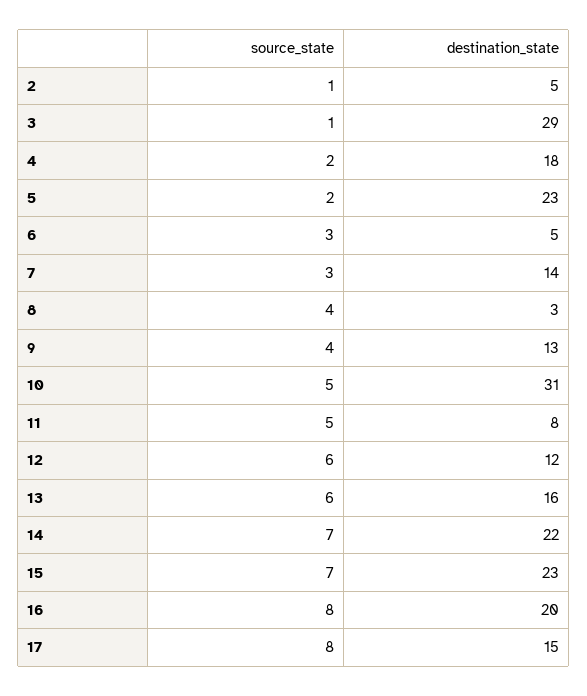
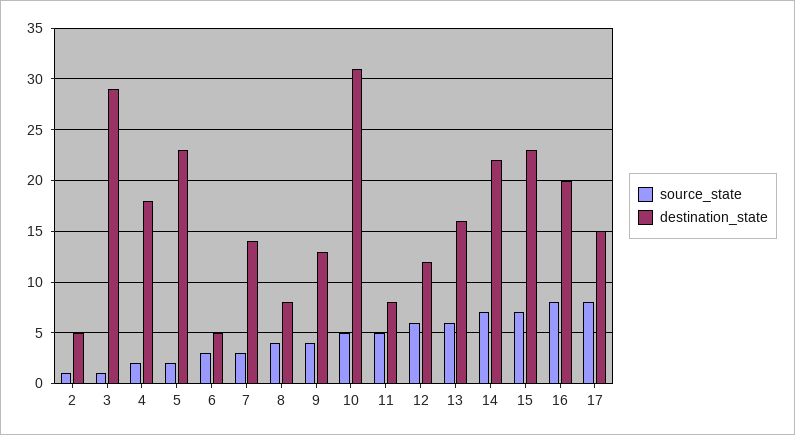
  {
    "source_state": {
      "2": 1,
      "3": 1,
      "4": 2,
      "5": 2,
      "6": 3,
      "7": 3,
      "8": 4,
      "9": 4,
      "10": 5,
      "11": 5,
      "12": 6,
      "13": 6,
      "14": 7,
      "15": 7,
      "16": 8,
      "17": 8
    },
    "destination_state": {
      "2": 5,
      "3": 29,
      "4": 18,
      "5": 23,
      "6": 5,
      "7": 14,
-     "8": 3,
+     "8": 8,
      "9": 13,
      "10": 31,
      "11": 8,
      "12": 12,
      "13": 16,
      "14": 22,
      "15": 23,
      "16": 20,
      "17": 15
    }
  }

